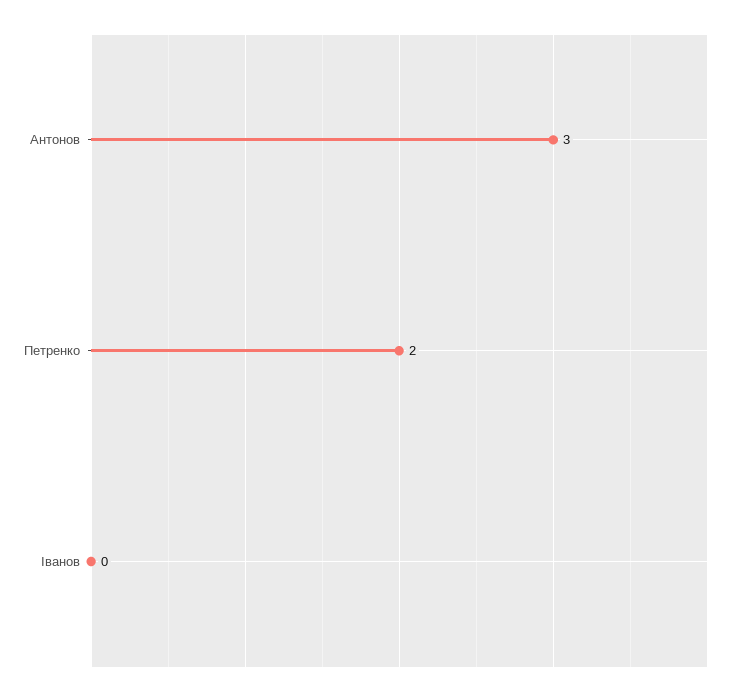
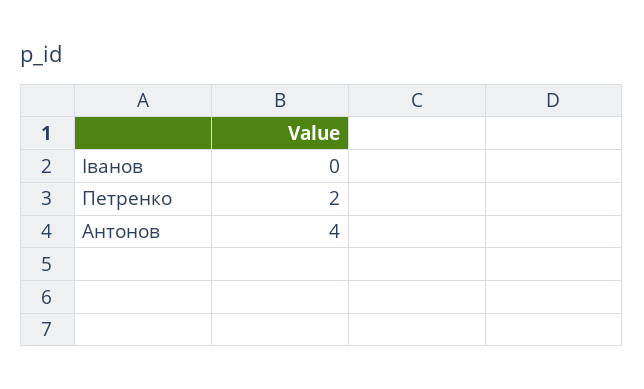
  {
-   "Антонов": 3,
+   "Антонов": 4,
    "Петренко": 2,
    "Іванов": 0
  }

